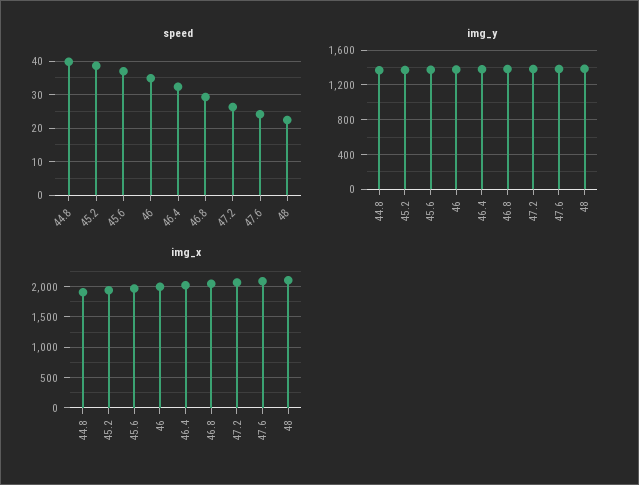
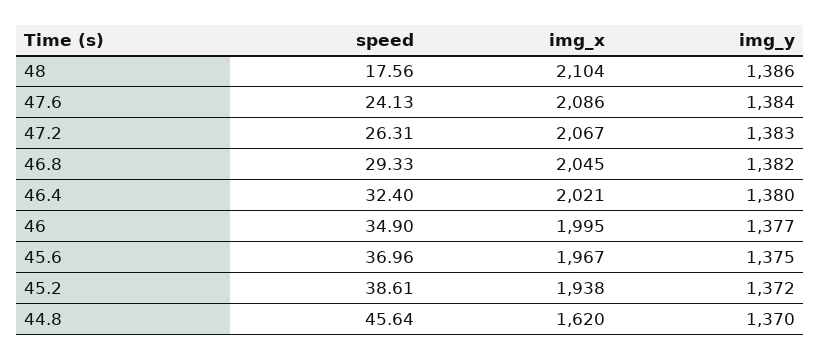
  {
    "speed": {
-     "44.8": 40,
+     "44.8": 45.64,
      "45.2": 38.61,
      "45.6": 36.96,
      "46": 34.9,
      "46.4": 32.4,
      "46.8": 29.33,
      "47.2": 26.31,
      "47.6": 24.13,
-     "48": 22
+     "48": 17.56
    },
    "img_y": {
      "44.8": 1370,
      "45.2": 1372,
      "45.6": 1375,
      "46": 1377,
      "46.4": 1380,
      "46.8": 1382,
      "47.2": 1383,
      "47.6": 1384,
      "48": 1386
    },
    "img_x": {
-     "44.8": 1900,
+     "44.8": 1620,
      "45.2": 1938,
      "45.6": 1967,
      "46": 1995,
      "46.4": 2021,
      "46.8": 2045,
      "47.2": 2067,
      "47.6": 2086,
      "48": 2104
    }
  }

